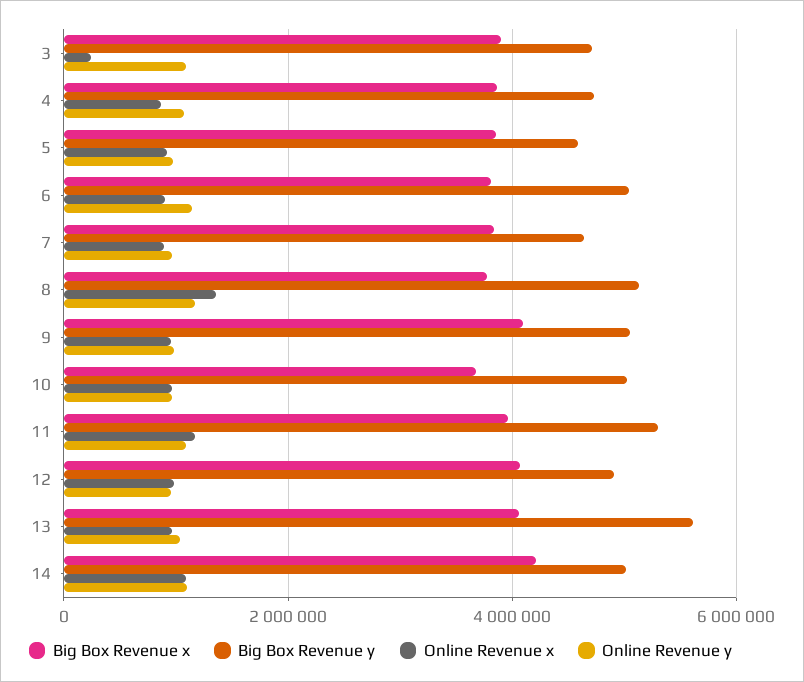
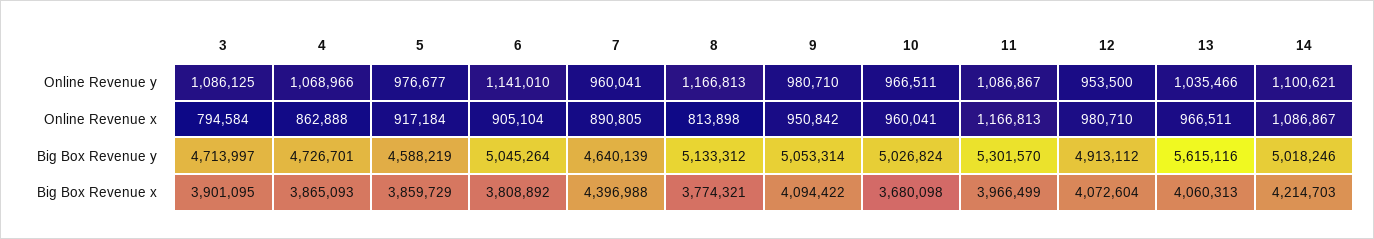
  {
    "Big Box Revenue x": {
      "3": 3901095,
      "4": 3865093,
      "5": 3859729,
      "6": 3808892,
-     "7": 3800000,
+     "7": 4396988,
      "8": 3774321,
      "9": 4094422,
      "10": 3680098,
      "11": 3966499,
      "12": 4072604,
      "13": 4060313,
      "14": 4214703
    },
    "Big Box Revenue y": {
      "3": 4713997,
      "4": 4726701,
      "5": 4588219,
      "6": 5045264,
      "7": 4640139,
      "8": 5133312,
      "9": 5053314,
      "10": 5026824,
      "11": 5301570,
      "12": 4913112,
      "13": 5615116,
      "14": 5018246
    },
    "Online Revenue x": {
-     "3": 200000,
+     "3": 794584,
      "4": 862888,
      "5": 917184,
      "6": 905104,
      "7": 890805,
-     "8": 1400000,
+     "8": 813898,
      "9": 950842,
      "10": 960041,
      "11": 1166813,
      "12": 980710,
      "13": 966511,
      "14": 1086867
    },
    "Online Revenue y": {
      "3": 1086125,
      "4": 1068966,
      "5": 976677,
      "6": 1141010,
      "7": 960041,
      "8": 1166813,
      "9": 980710,
      "10": 966511,
      "11": 1086867,
      "12": 953500,
      "13": 1035466,
      "14": 1100621
    }
  }

